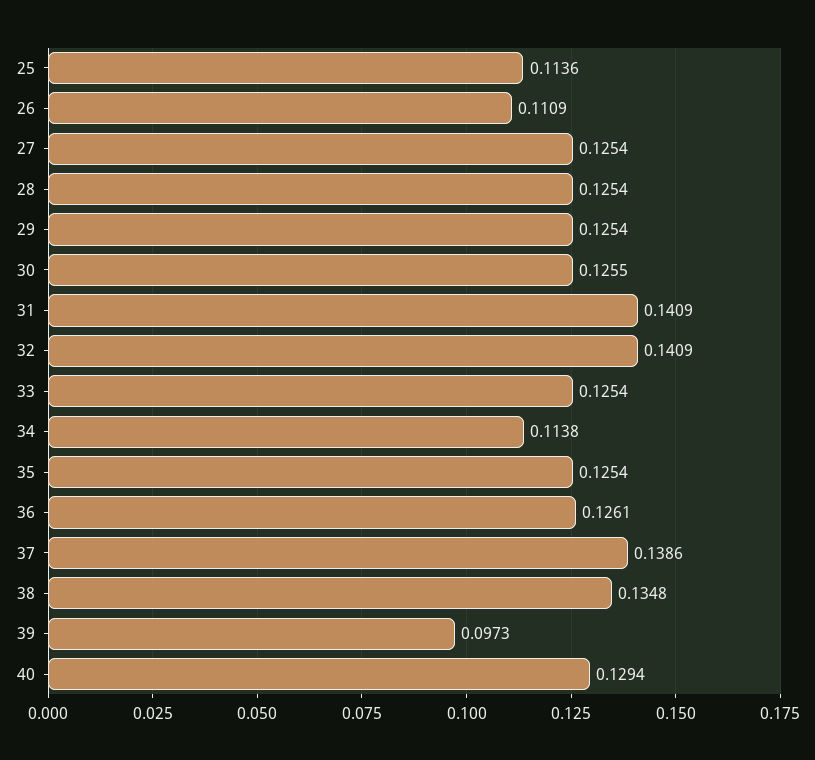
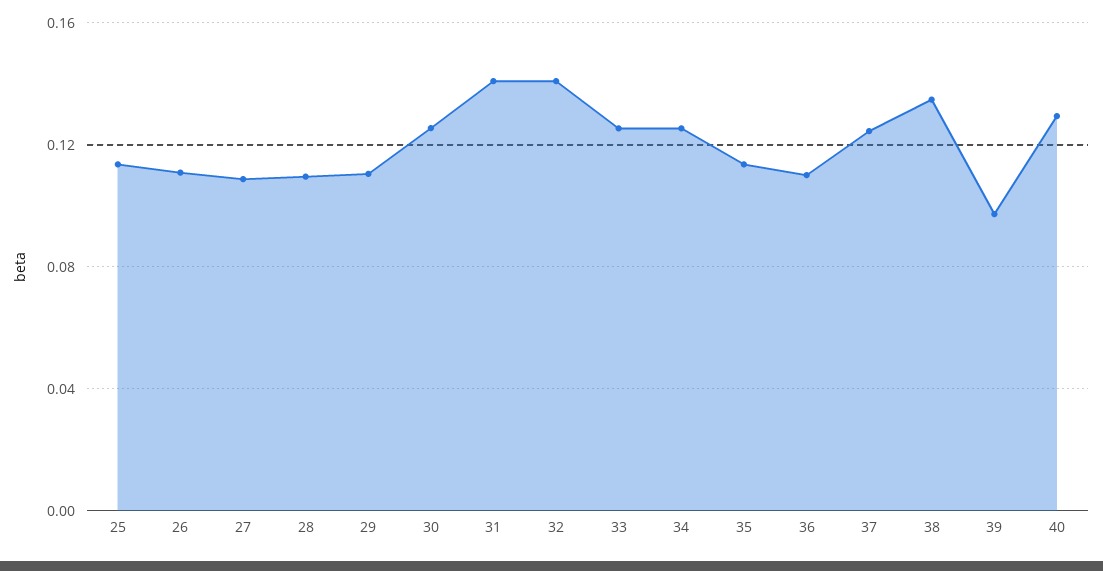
  {
    "25": 0.1136,
    "26": 0.1109,
-   "27": 0.1254,
+   "27": 0.11,
-   "28": 0.1254,
+   "28": 0.11,
-   "29": 0.1254,
+   "29": 0.11,
    "30": 0.1255,
    "31": 0.1409,
    "32": 0.1409,
    "33": 0.1254,
-   "34": 0.1138,
+   "34": 0.125,
-   "35": 0.1254,
+   "35": 0.115,
-   "36": 0.1261,
+   "36": 0.11,
-   "37": 0.1386,
+   "37": 0.125,
    "38": 0.1348,
    "39": 0.0973,
    "40": 0.1294
  }

